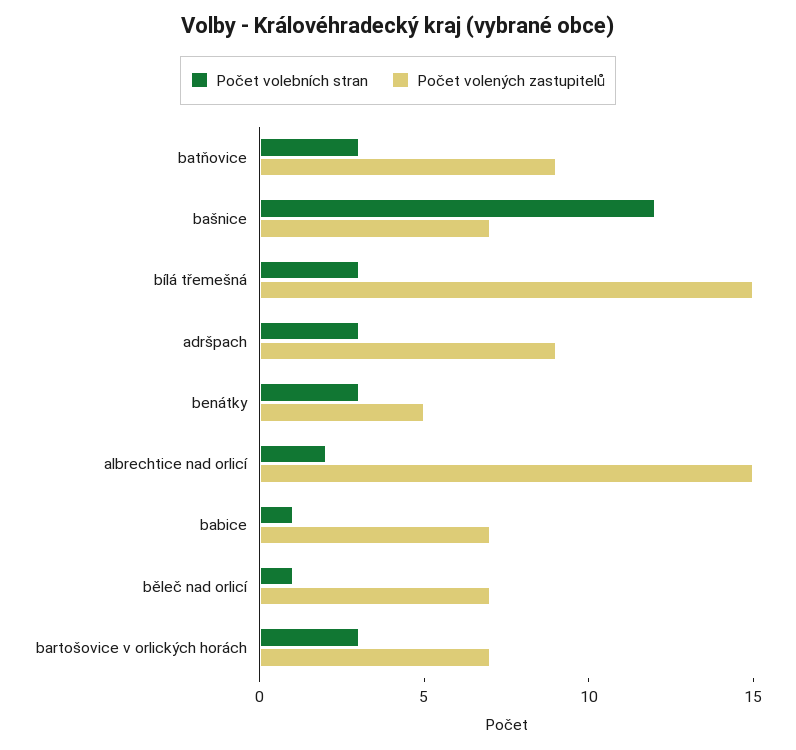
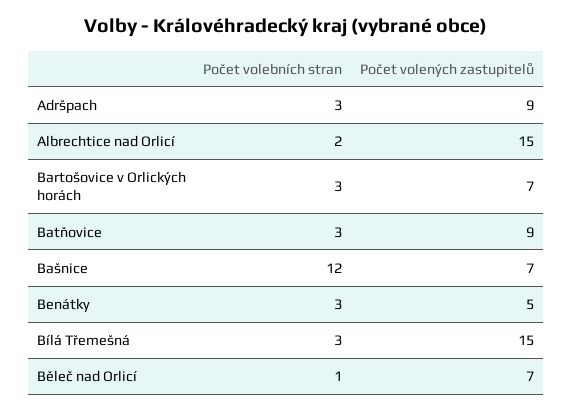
  {
    "Počet volebních stran": {
      "batňovice": 3,
      "bašnice": 12,
      "bílá třemešná": 3,
      "adršpach": 3,
      "benátky": 3,
      "albrechtice nad orlicí": 2,
-     "babice": 1,
      "běleč nad orlicí": 1,
      "bartošovice v orlických horách": 3
    },
    "Počet volených zastupitelů": {
      "batňovice": 9,
      "bašnice": 7,
      "bílá třemešná": 15,
      "adršpach": 9,
      "benátky": 5,
      "albrechtice nad orlicí": 15,
-     "babice": 7,
      "běleč nad orlicí": 7,
      "bartošovice v orlických horách": 7
    }
  }

